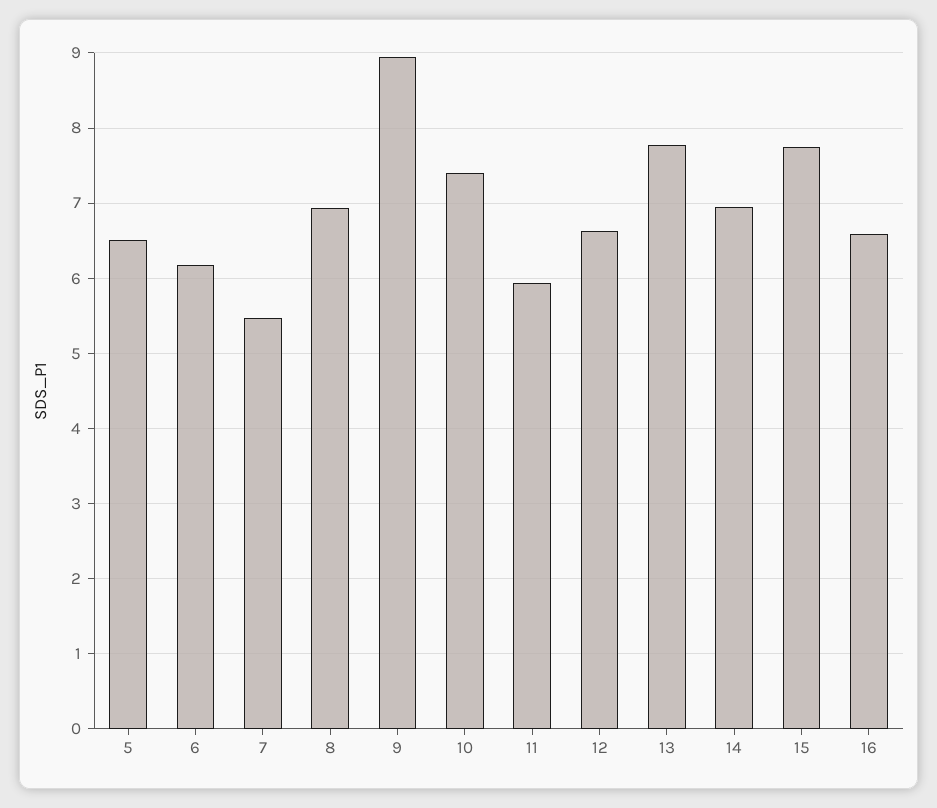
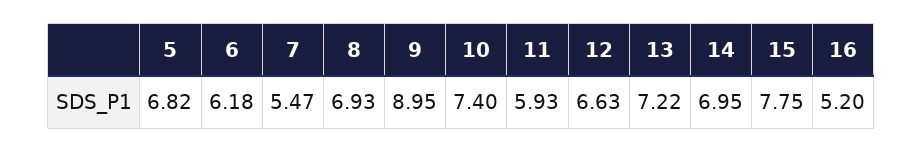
  {
-   "5": 6.5,
+   "5": 6.82,
    "6": 6.18,
    "7": 5.47,
    "8": 6.93,
    "9": 8.95,
    "10": 7.4,
    "11": 5.93,
    "12": 6.63,
-   "13": 7.8,
+   "13": 7.22,
    "14": 6.95,
    "15": 7.75,
-   "16": 6.6
+   "16": 5.2
  }

